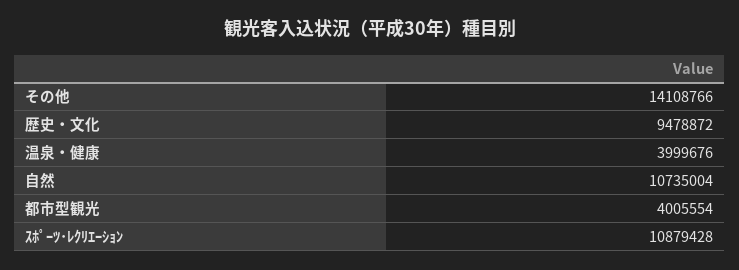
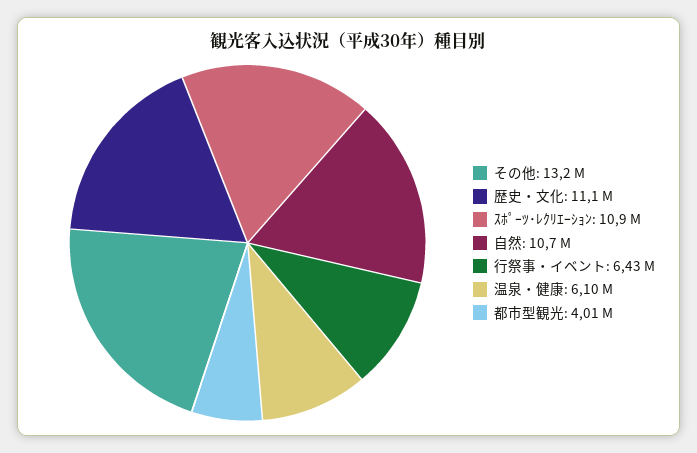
  {
-   "その他": 14108766,
+   "その他": 13200000,
-   "歴史・文化": 9478872,
+   "歴史・文化": 11100000,
-   "温泉・健康": 3999676,
+   "温泉・健康": 6100000,
    "自然": 10735004,
    "都市型観光": 4005554,
-   "ｽﾎﾟｰﾂ･ﾚｸﾘｴｰｼｮﾝ": 10879428
+   "ｽﾎﾟｰﾂ･ﾚｸﾘｴｰｼｮﾝ": 10879428,
+   "行祭事・イベント": 6430000
  }

